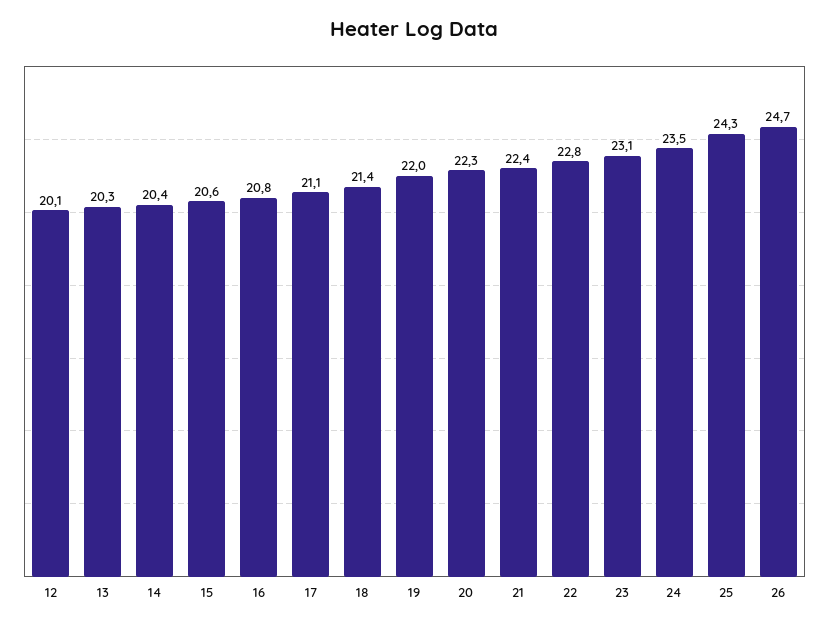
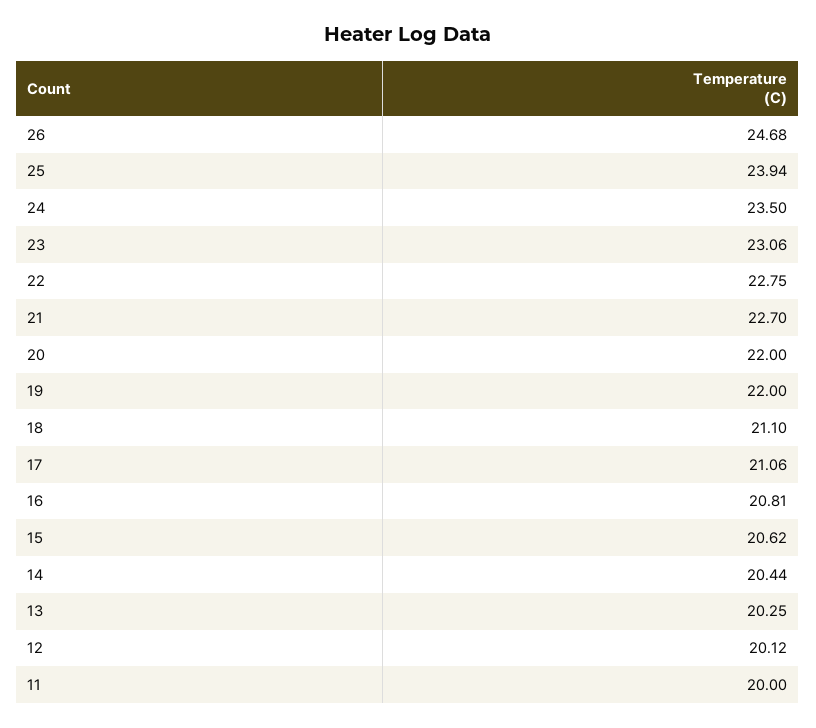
  {
    "12": 20.12,
    "13": 20.25,
    "14": 20.44,
    "15": 20.62,
    "16": 20.81,
    "17": 21.06,
-   "18": 21.4,
+   "18": 21.1,
    "19": 22,
-   "20": 22.3,
+   "20": 22,
-   "21": 22.4,
+   "21": 22.7,
    "22": 22.75,
    "23": 23.06,
    "24": 23.5,
-   "25": 24.3,
+   "25": 23.94,
-   "26": 24.68
+   "26": 24.68,
+   "11": 20
  }

